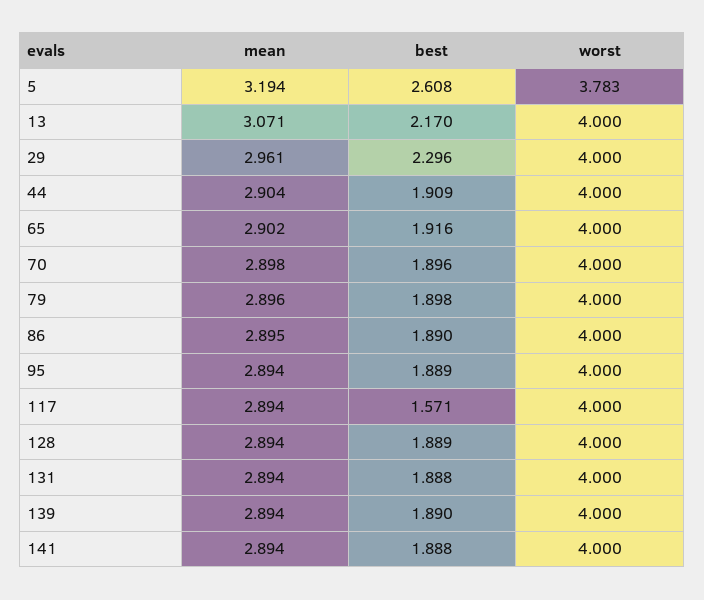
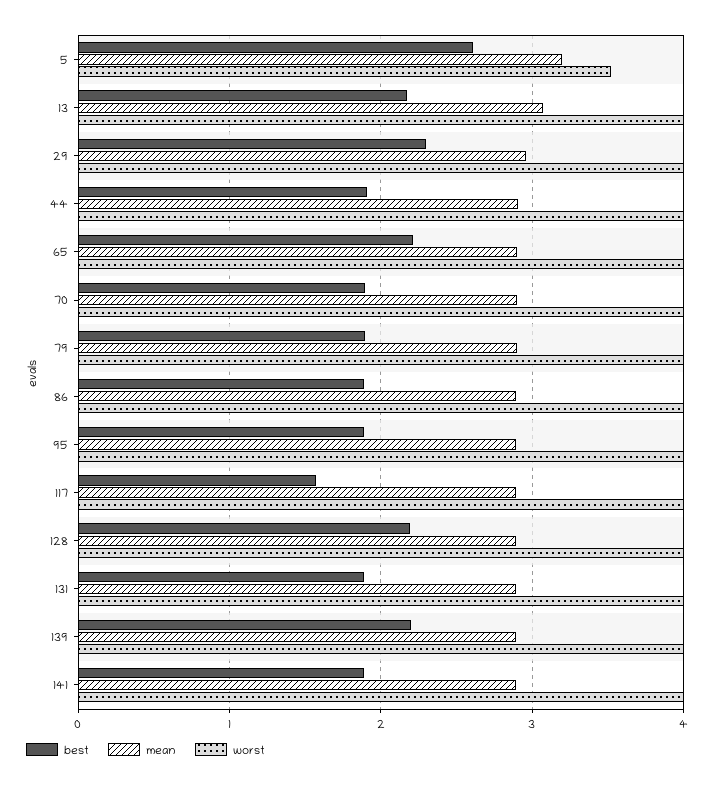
  {
    "mean": {
      "5": 3.194,
      "13": 3.071,
      "29": 2.961,
      "44": 2.904,
      "65": 2.902,
      "70": 2.898,
      "79": 2.896,
      "86": 2.895,
      "95": 2.894,
      "117": 2.894,
      "128": 2.894,
      "131": 2.894,
      "139": 2.894,
      "141": 2.894
    },
    "best": {
      "5": 2.608,
      "13": 2.17,
      "29": 2.296,
      "44": 1.909,
-     "65": 1.916,
+     "65": 2.2,
      "70": 1.896,
      "79": 1.898,
      "86": 1.89,
      "95": 1.889,
      "117": 1.571,
-     "128": 1.889,
+     "128": 2.2,
      "131": 1.888,
-     "139": 1.89,
+     "139": 2.2,
      "141": 1.888
    },
    "worst": {
-     "5": 3.783,
+     "5": 3.5,
      "13": 4,
      "29": 4,
      "44": 4,
      "65": 4,
      "70": 4,
      "79": 4,
      "86": 4,
      "95": 4,
      "117": 4,
      "128": 4,
      "131": 4,
      "139": 4,
      "141": 4
    }
  }

